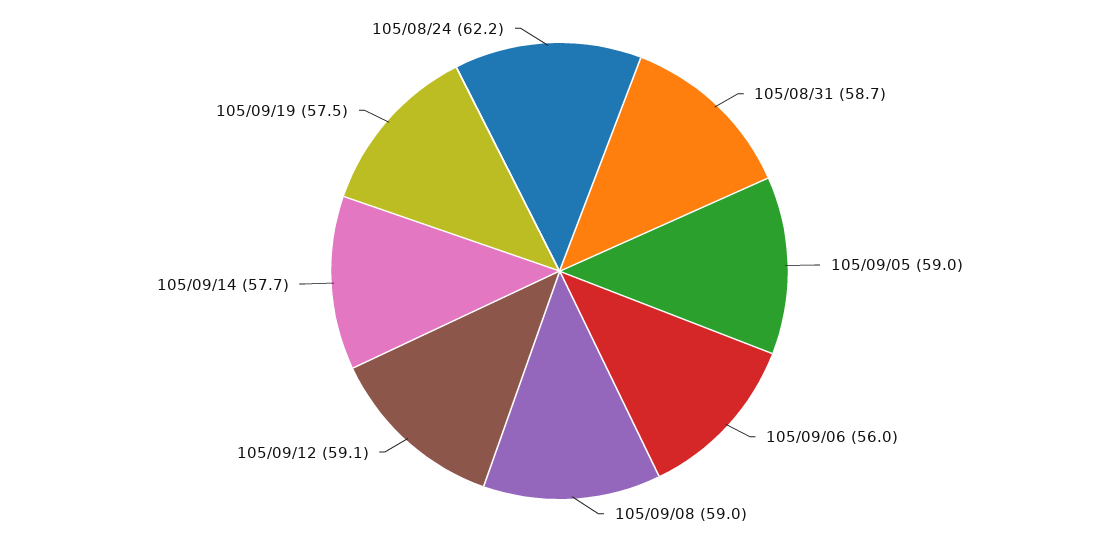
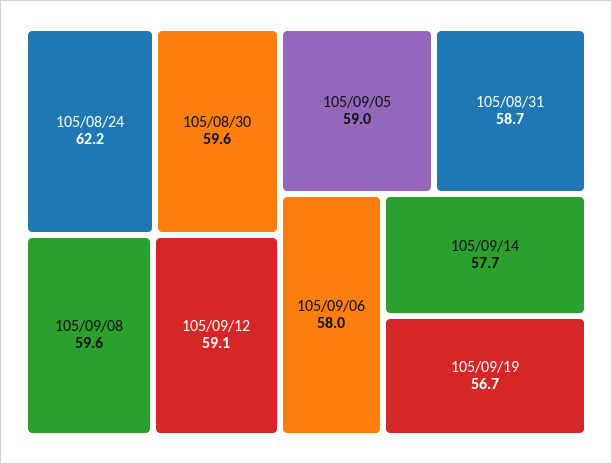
  {
    "105/08/31": 58.7,
    "105/09/05": 59,
-   "105/09/06": 56,
+   "105/09/06": 58,
-   "105/09/08": 59,
+   "105/09/08": 59.6,
    "105/09/12": 59.1,
    "105/09/14": 57.7,
-   "105/09/19": 57.5,
+   "105/09/19": 56.7,
-   "105/08/24": 62.2
+   "105/08/24": 62.2,
+   "105/08/30": 59.6
  }

